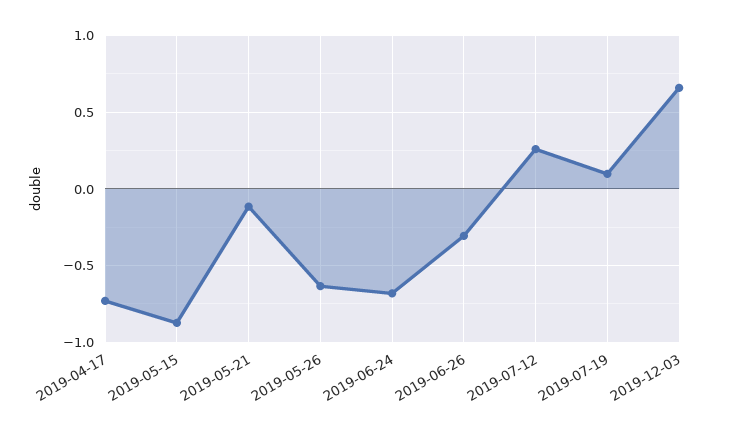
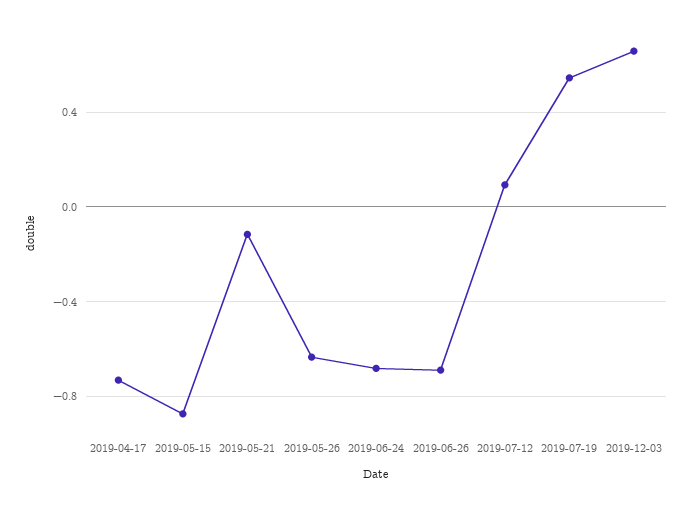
  {
    "2019-04-17": -0.75,
    "2019-05-15": -0.85,
    "2019-05-21": -0.1,
    "2019-05-26": -0.65,
    "2019-06-24": -0.7,
-   "2019-06-26": -0.3,
+   "2019-06-26": -0.7,
-   "2019-07-12": 0.25,
+   "2019-07-12": 0.1,
-   "2019-07-19": 0.1,
+   "2019-07-19": 0.55,
    "2019-12-03": 0.65
  }

